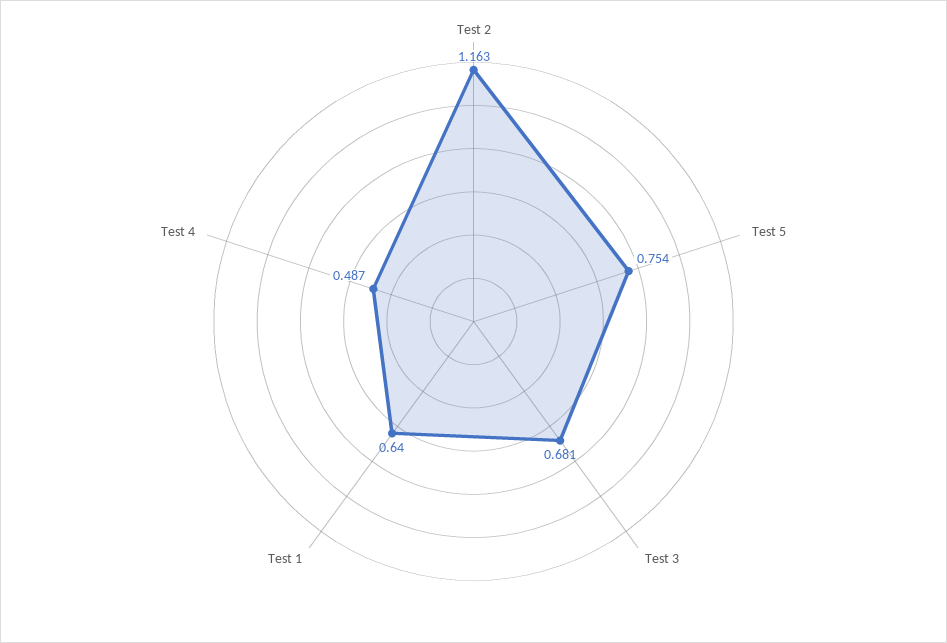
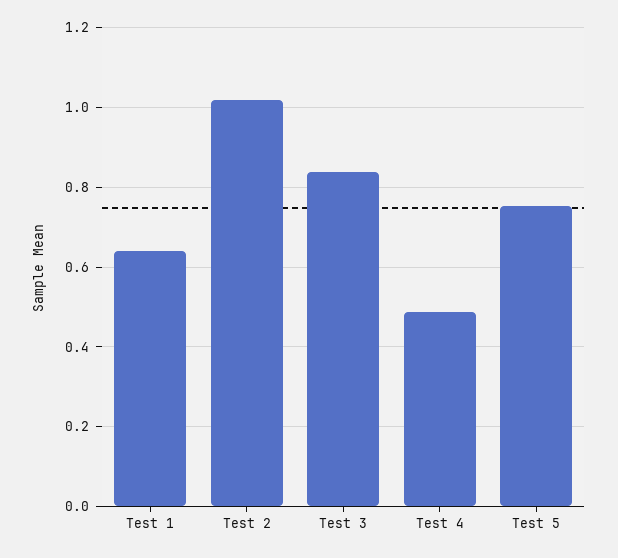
  {
-   "Test 2": 1.163,
+   "Test 2": 1.02,
    "Test 5": 0.754,
-   "Test 3": 0.681,
+   "Test 3": 0.84,
    "Test 1": 0.64,
    "Test 4": 0.487
  }

